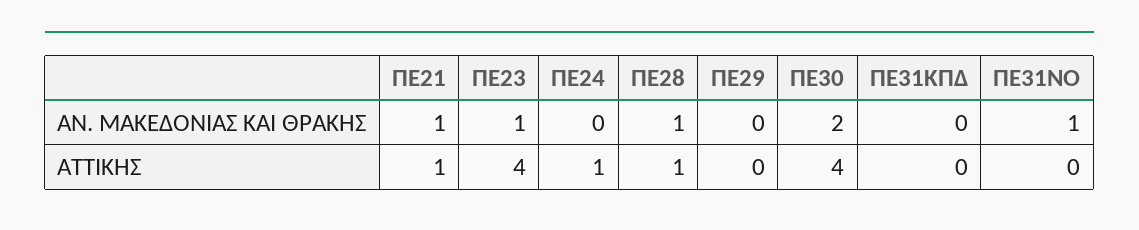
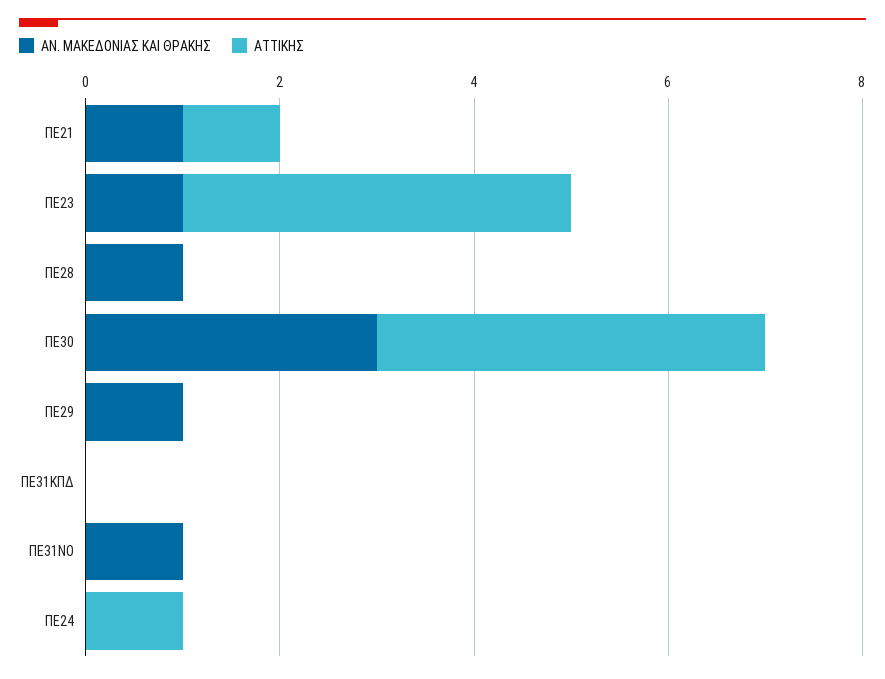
  {
    "ΑΝ. ΜΑΚΕΔΟΝΙΑΣ ΚΑΙ ΘΡΑΚΗΣ": {
      "ΠΕ21": 1,
      "ΠΕ23": 1,
      "ΠΕ24": 0,
      "ΠΕ28": 1,
-     "ΠΕ29": 0,
+     "ΠΕ29": 1,
-     "ΠΕ30": 2,
+     "ΠΕ30": 3,
      "ΠΕ31ΚΠΔ": 0,
      "ΠΕ31ΝΟ": 1
    },
    "ΑΤΤΙΚΗΣ": {
      "ΠΕ21": 1,
      "ΠΕ23": 4,
      "ΠΕ24": 1,
-     "ΠΕ28": 1,
+     "ΠΕ28": 0,
      "ΠΕ29": 0,
      "ΠΕ30": 4,
      "ΠΕ31ΚΠΔ": 0,
      "ΠΕ31ΝΟ": 0
    }
  }

